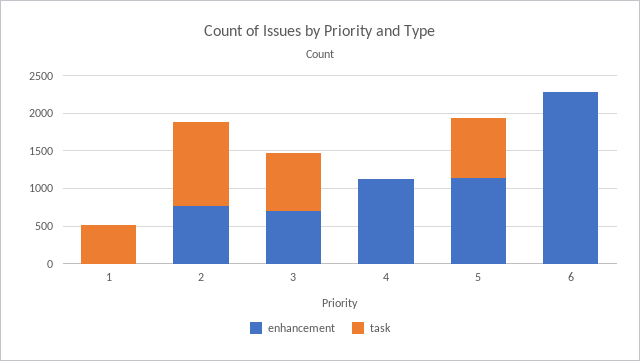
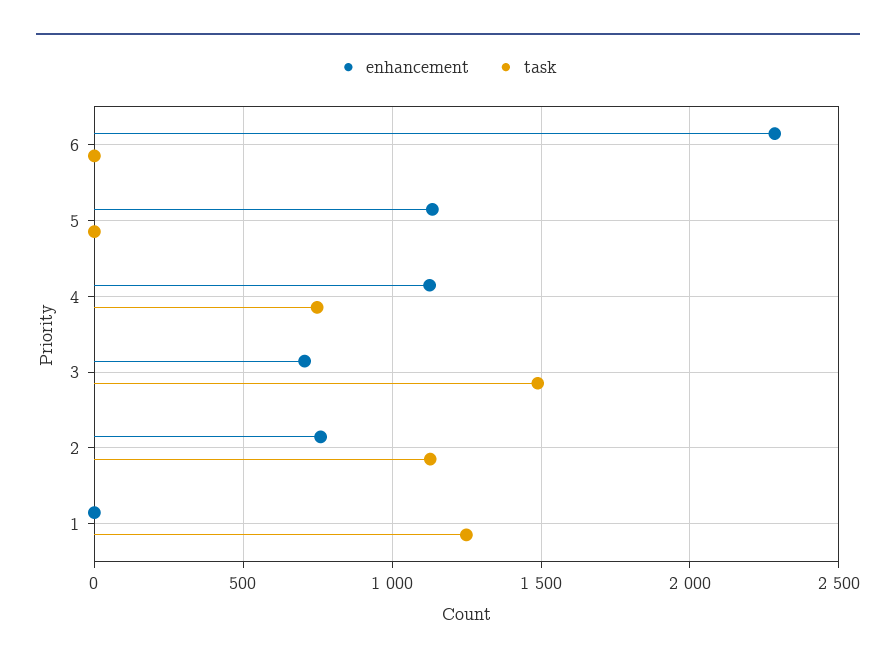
  {
    "enhancement": {
      "1": 0,
      "2": 750,
      "3": 700,
      "4": 1150,
      "5": 1150,
      "6": 2300
    },
    "task": {
-     "1": 500,
+     "1": 1250,
      "2": 1150,
-     "3": 750,
+     "3": 1500,
-     "4": 0,
+     "4": 750,
-     "5": 750,
+     "5": 0,
      "6": 0
    }
  }

